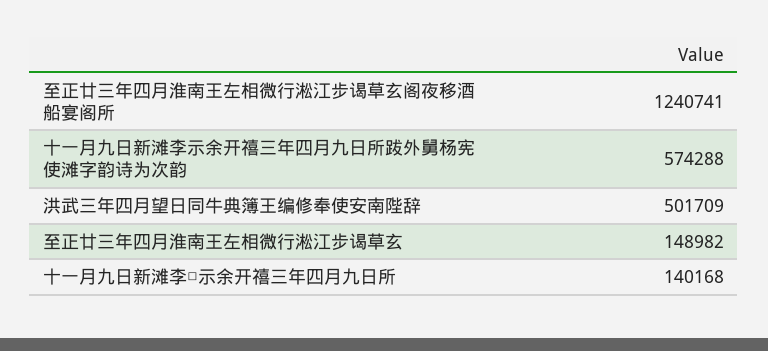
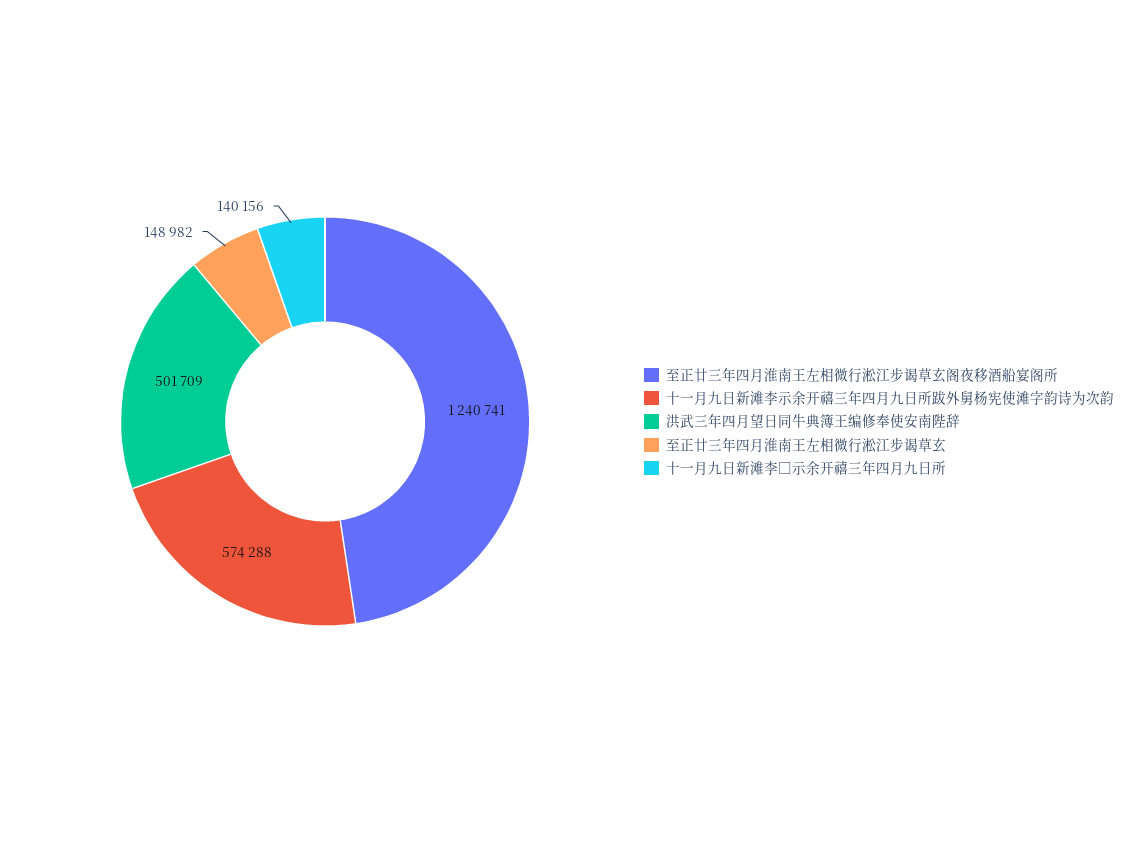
  {
    "至正廿三年四月淮南王左相微行淞江步谒草玄阁夜移酒船宴阁所": 1240741,
    "十一月九日新滩李示余开禧三年四月九日所跋外舅杨宪使滩字韵诗为次韵": 574288,
    "洪武三年四月望日同牛典簿王编修奉使安南陛辞": 501709,
    "至正廿三年四月淮南王左相微行淞江步谒草玄": 148982,
-   "十一月九日新滩李□示余开禧三年四月九日所": 140168
+   "十一月九日新滩李□示余开禧三年四月九日所": 140156
  }

